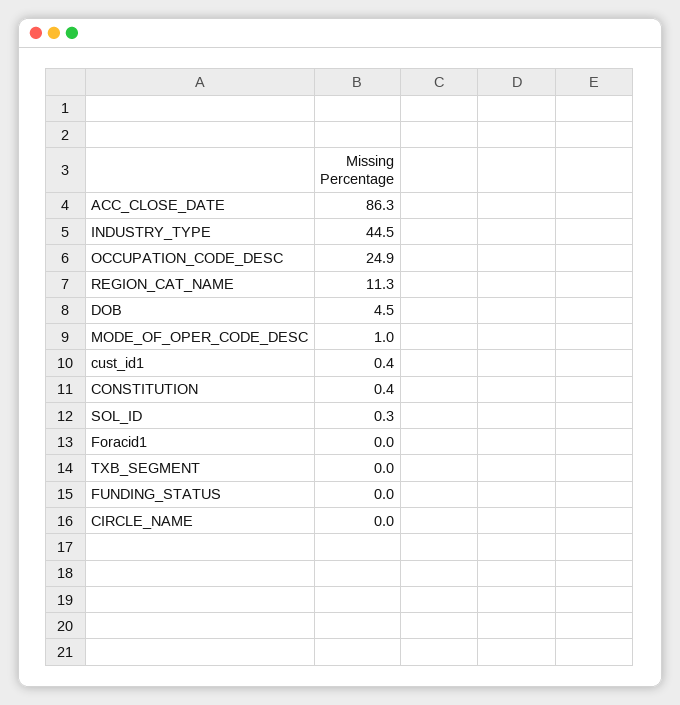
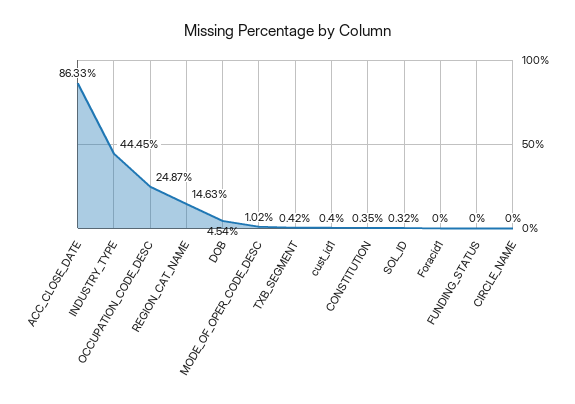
  {
    "ACC_CLOSE_DATE": 86.33,
    "INDUSTRY_TYPE": 44.45,
    "OCCUPATION_CODE_DESC": 24.87,
-   "REGION_CAT_NAME": 11.3,
+   "REGION_CAT_NAME": 14.63,
    "DOB": 4.54,
    "MODE_OF_OPER_CODE_DESC": 1.02,
    "cust_id1": 0.4,
    "CONSTITUTION": 0.35,
    "SOL_ID": 0.32,
    "Foracid1": 0,
-   "TXB_SEGMENT": 0,
+   "TXB_SEGMENT": 0.42,
    "FUNDING_STATUS": 0,
    "CIRCLE_NAME": 0
  }

